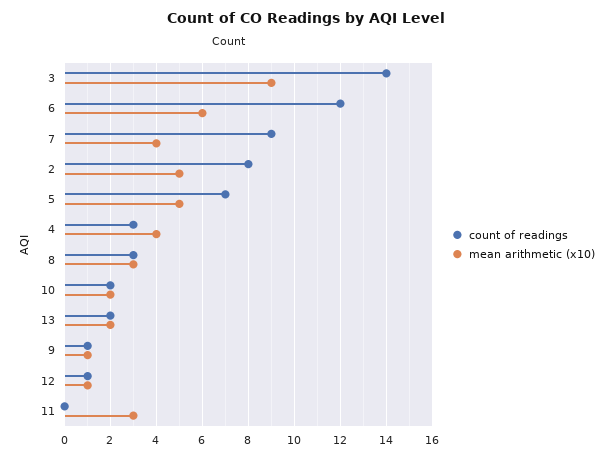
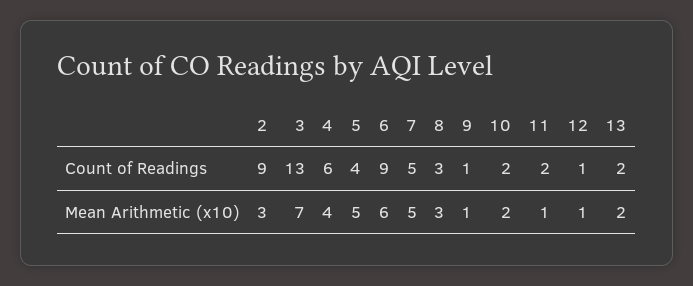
  {
    "count of readings": {
-     "3": 14,
+     "3": 13,
-     "6": 12,
+     "6": 9,
-     "7": 9,
+     "7": 5,
-     "2": 8,
+     "2": 9,
-     "5": 7,
+     "5": 4,
-     "4": 3,
+     "4": 6,
      "8": 3,
      "10": 2,
      "13": 2,
      "9": 1,
      "12": 1,
-     "11": 0
+     "11": 2
    },
    "mean arithmetic (x10)": {
-     "3": 9,
+     "3": 7,
      "6": 6,
-     "7": 4,
+     "7": 5,
-     "2": 5,
+     "2": 3,
      "5": 5,
      "4": 4,
      "8": 3,
      "10": 2,
      "13": 2,
      "9": 1,
      "12": 1,
-     "11": 3
+     "11": 1
    }
  }

